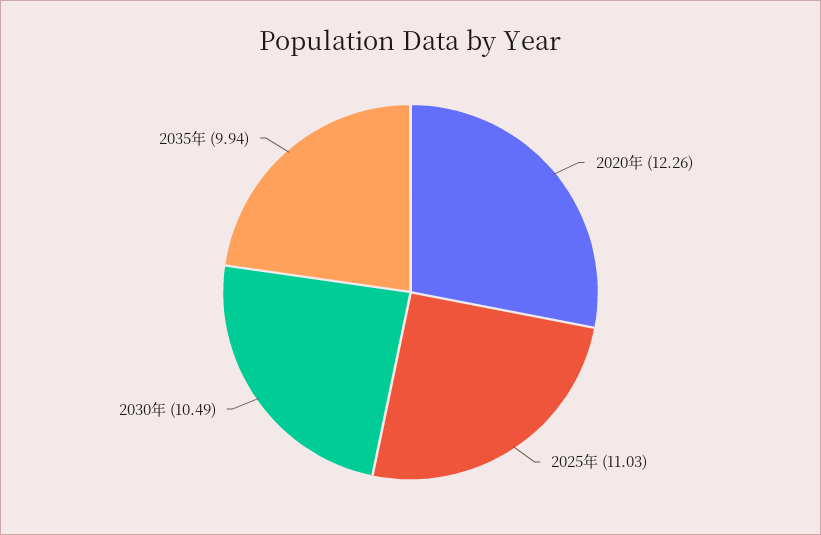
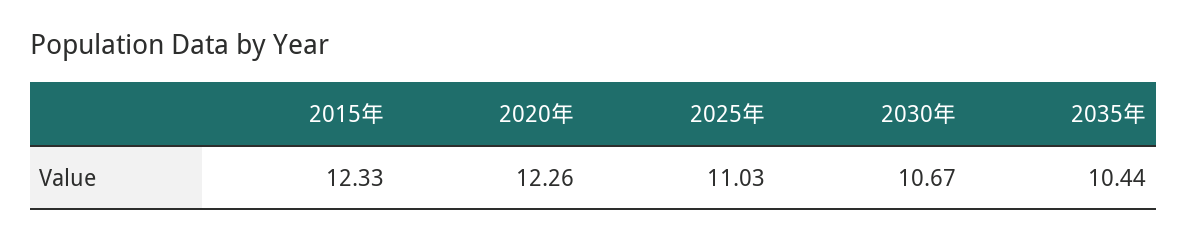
  {
    "2020年": 12.26,
    "2025年": 11.03,
-   "2030年": 10.49,
+   "2030年": 10.67,
-   "2035年": 9.94
+   "2035年": 10.44,
+   "2015年": 12.33
  }

